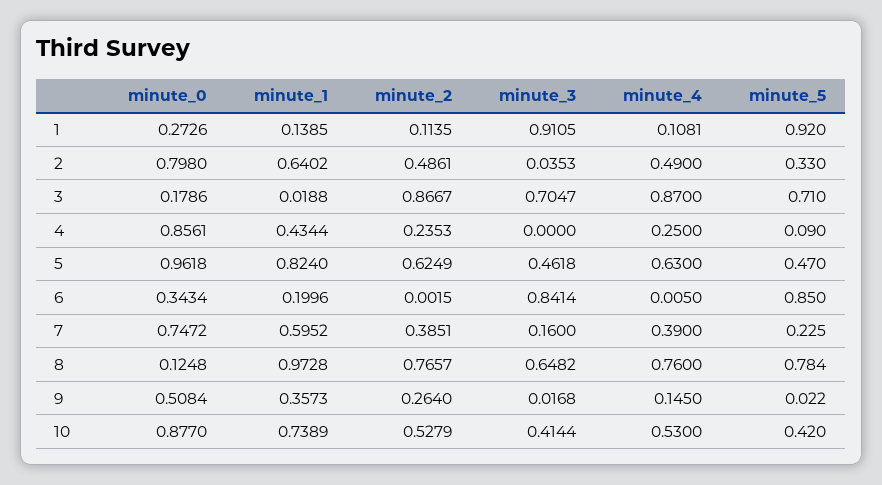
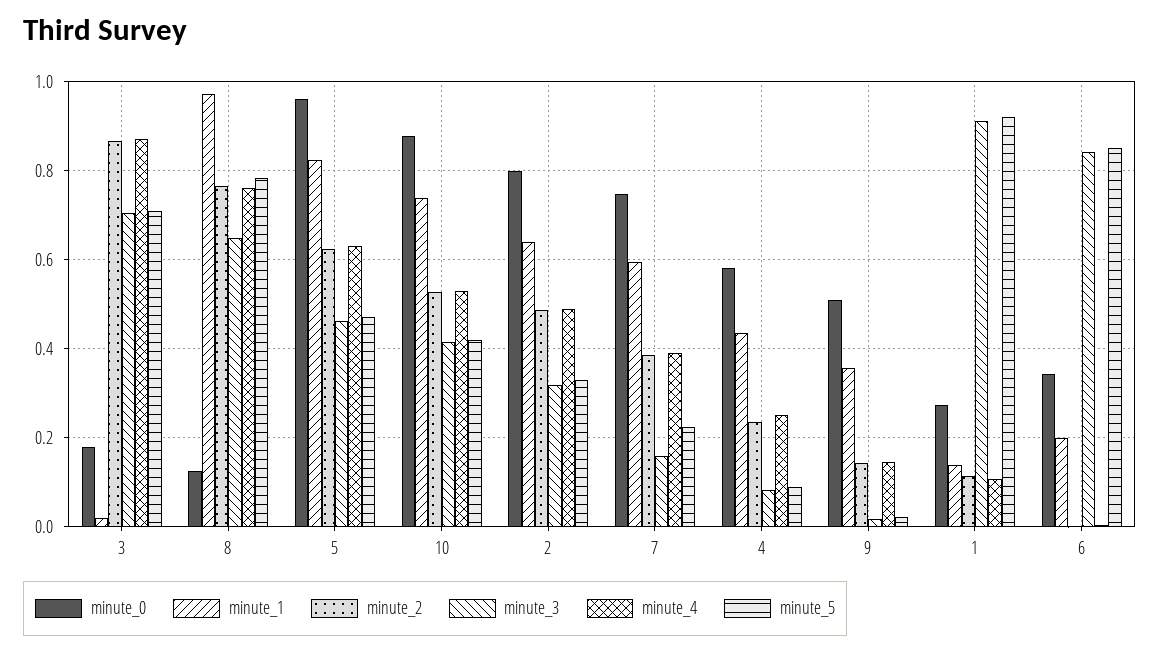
  {
    "minute_0": {
      "1": 0.2726,
      "2": 0.798,
      "3": 0.1786,
-     "4": 0.8561,
+     "4": 0.58,
      "5": 0.9618,
      "6": 0.3434,
      "7": 0.7472,
      "8": 0.1248,
      "9": 0.5084,
      "10": 0.877
    },
    "minute_1": {
      "1": 0.1385,
      "2": 0.6402,
      "3": 0.0188,
      "4": 0.4344,
      "5": 0.824,
      "6": 0.1996,
      "7": 0.5952,
      "8": 0.9728,
      "9": 0.3573,
      "10": 0.7389
    },
    "minute_2": {
      "1": 0.1135,
      "2": 0.4861,
      "3": 0.8667,
      "4": 0.2353,
      "5": 0.6249,
      "6": 0.0015,
      "7": 0.3851,
      "8": 0.7657,
-     "9": 0.264,
+     "9": 0.14,
      "10": 0.5279
    },
    "minute_3": {
      "1": 0.9105,
-     "2": 0.0353,
+     "2": 0.32,
      "3": 0.7047,
-     "4": 0,
+     "4": 0.08,
      "5": 0.4618,
      "6": 0.8414,
      "7": 0.16,
      "8": 0.6482,
      "9": 0.0168,
      "10": 0.4144
    },
    "minute_4": {
      "1": 0.1081,
      "2": 0.49,
      "3": 0.87,
      "4": 0.25,
      "5": 0.63,
      "6": 0.005,
      "7": 0.39,
      "8": 0.76,
      "9": 0.145,
      "10": 0.53
    },
    "minute_5": {
      "1": 0.92,
      "2": 0.33,
      "3": 0.71,
      "4": 0.09,
      "5": 0.47,
      "6": 0.85,
      "7": 0.225,
      "8": 0.784,
      "9": 0.022,
      "10": 0.42
    }
  }

